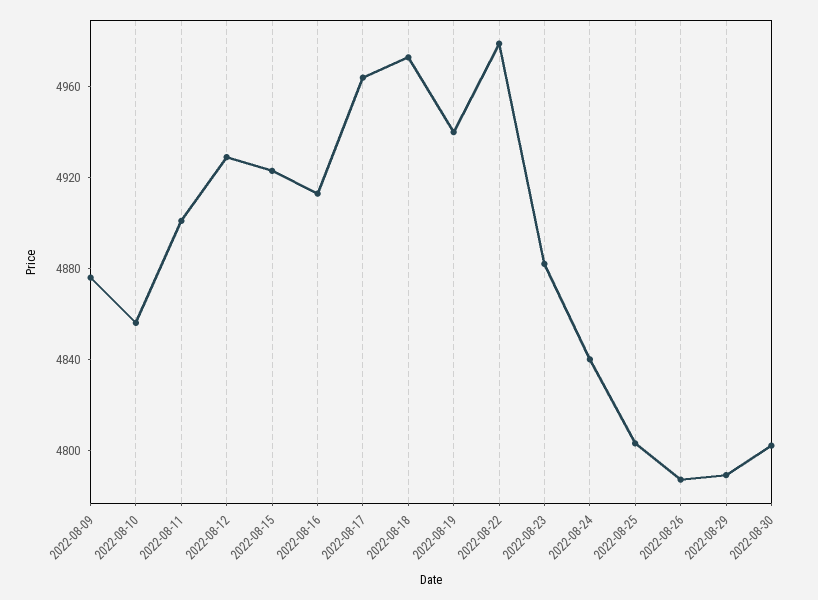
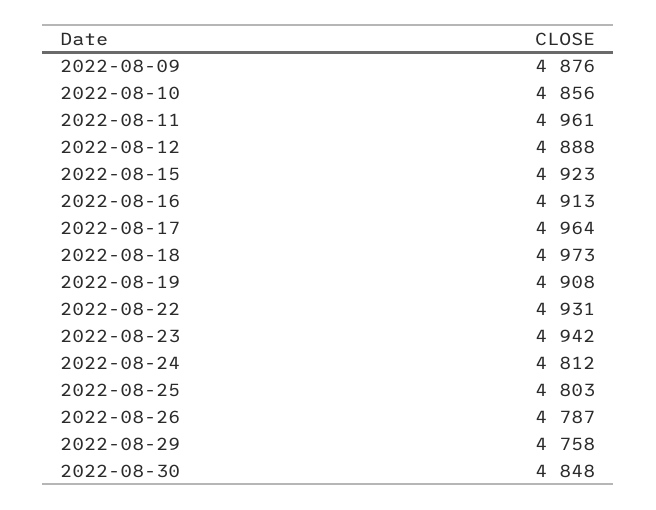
  {
    "2022-08-09": 4876,
    "2022-08-10": 4856,
-   "2022-08-11": 4900,
+   "2022-08-11": 4961,
-   "2022-08-12": 4930,
+   "2022-08-12": 4888,
    "2022-08-15": 4923,
    "2022-08-16": 4913,
    "2022-08-17": 4964,
    "2022-08-18": 4973,
-   "2022-08-19": 4940,
+   "2022-08-19": 4908,
-   "2022-08-22": 4980,
+   "2022-08-22": 4931,
-   "2022-08-23": 4880,
+   "2022-08-23": 4942,
-   "2022-08-24": 4840,
+   "2022-08-24": 4812,
    "2022-08-25": 4803,
    "2022-08-26": 4787,
-   "2022-08-29": 4790,
+   "2022-08-29": 4758,
-   "2022-08-30": 4800
+   "2022-08-30": 4848
  }

